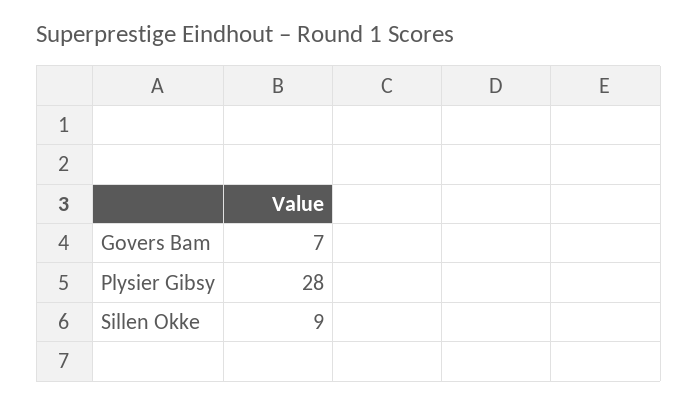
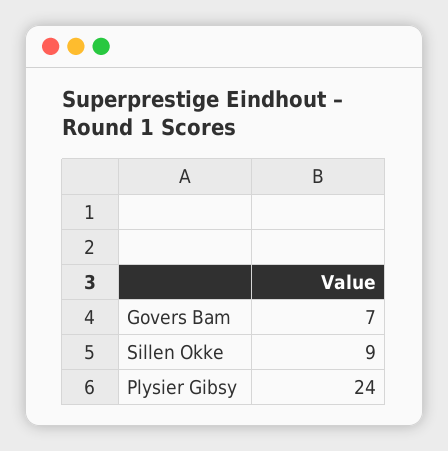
  {
    "Govers Bam": 7,
-   "Plysier Gibsy": 28,
+   "Plysier Gibsy": 24,
    "Sillen Okke": 9
  }

